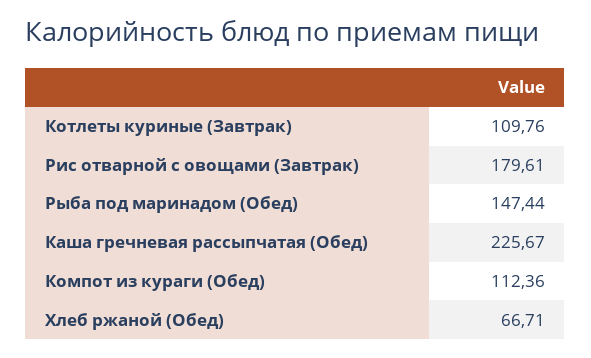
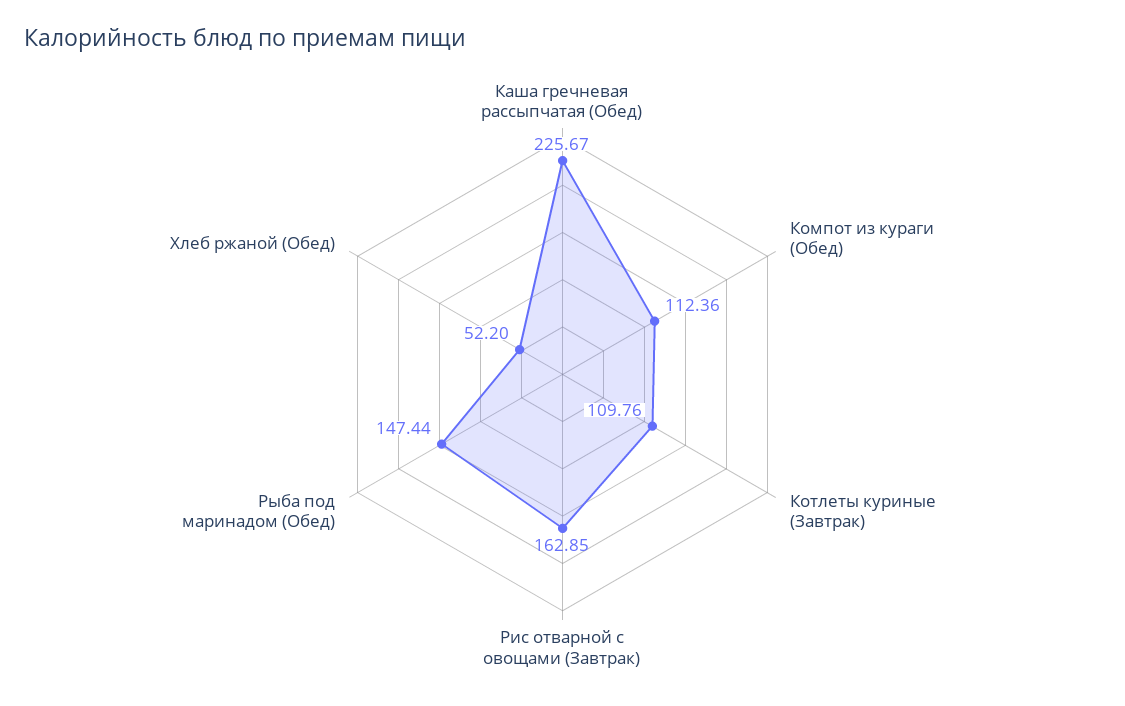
  {
    "Котлеты куриные (Завтрак)": 109.76,
-   "Рис отварной с овощами (Завтрак)": 179.61,
+   "Рис отварной с овощами (Завтрак)": 162.85,
    "Рыба под маринадом (Обед)": 147.44,
    "Каша гречневая рассыпчатая (Обед)": 225.67,
    "Компот из кураги (Обед)": 112.36,
-   "Хлеб ржаной (Обед)": 66.71
+   "Хлеб ржаной (Обед)": 52.2
  }

